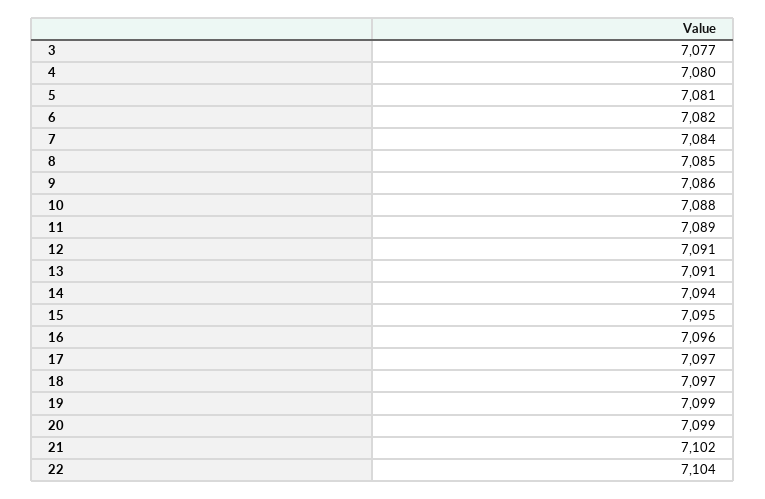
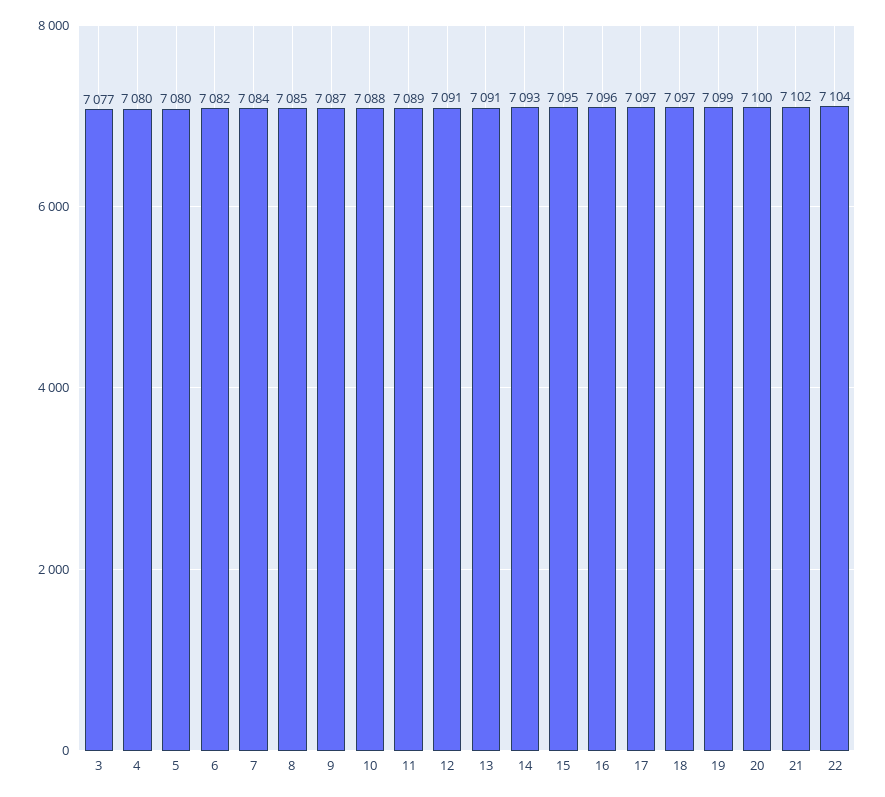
  {
    "3": 7077,
    "4": 7080,
-   "5": 7081,
+   "5": 7080,
    "6": 7082,
    "7": 7084,
    "8": 7085,
-   "9": 7086,
+   "9": 7087,
    "10": 7088,
    "11": 7089,
    "12": 7091,
    "13": 7091,
-   "14": 7094,
+   "14": 7093,
    "15": 7095,
    "16": 7096,
    "17": 7097,
    "18": 7097,
    "19": 7099,
-   "20": 7099,
+   "20": 7100,
    "21": 7102,
    "22": 7104
  }

